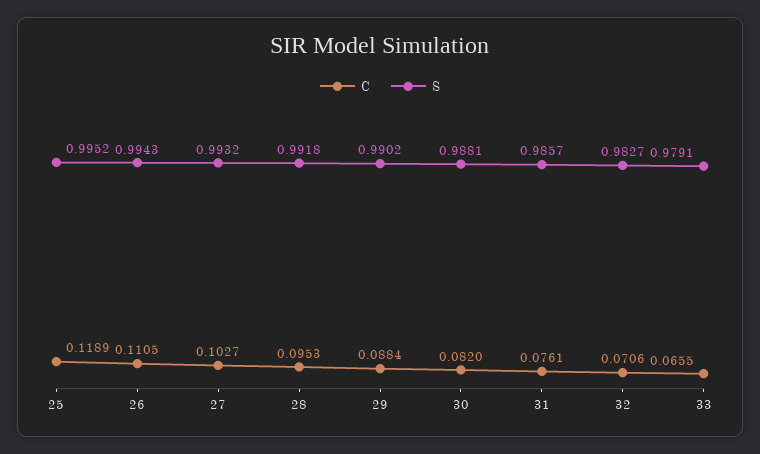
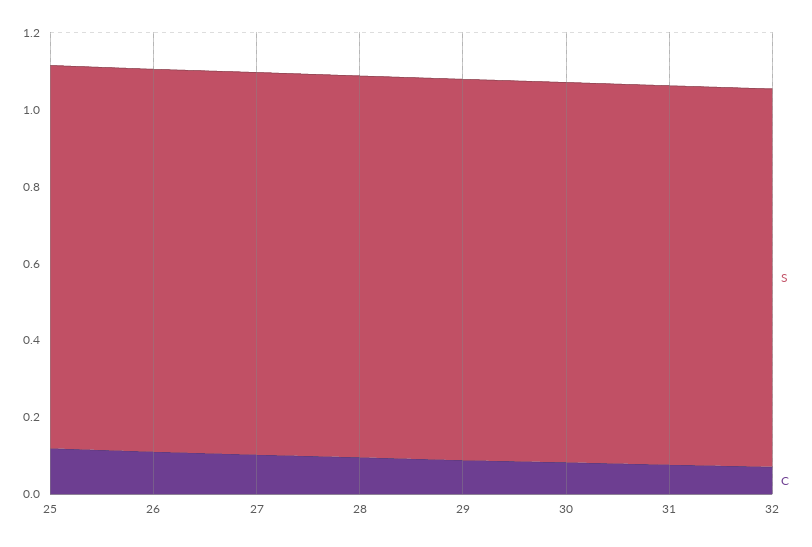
  {
    "C": {
      "25": 0.1189,
      "26": 0.1105,
      "27": 0.1027,
      "28": 0.0953,
      "29": 0.0884,
      "30": 0.082,
      "31": 0.0761,
-     "32": 0.0706,
+     "32": 0.0706
-     "33": 0.0655
    },
    "S": {
      "25": 0.9952,
      "26": 0.9943,
      "27": 0.9932,
      "28": 0.9918,
      "29": 0.9902,
      "30": 0.9881,
      "31": 0.9857,
-     "32": 0.9827,
+     "32": 0.9827
-     "33": 0.9791
    }
  }

